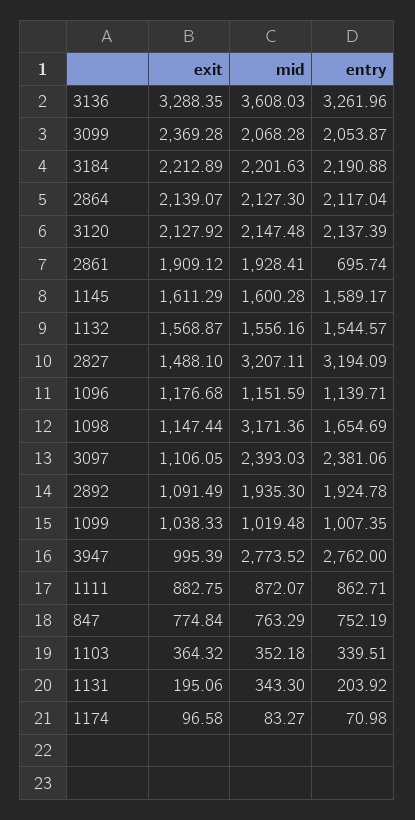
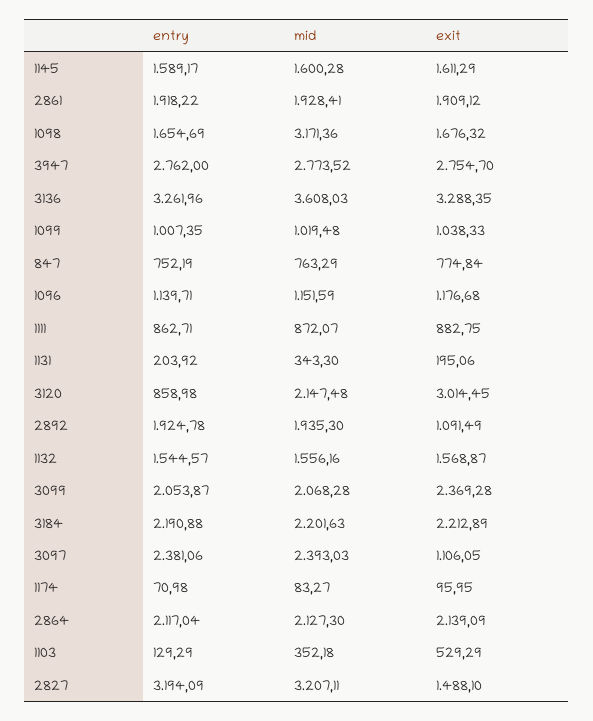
  {
    "exit": {
      "3136": 3288.35,
      "3099": 2369.28,
      "3184": 2212.89,
-     "2864": 2139.07,
+     "2864": 2139.09,
-     "3120": 2127.92,
+     "3120": 3014.45,
      "2861": 1909.12,
      "1145": 1611.29,
      "1132": 1568.87,
      "2827": 1488.1,
      "1096": 1176.68,
-     "1098": 1147.44,
+     "1098": 1676.32,
      "3097": 1106.05,
      "2892": 1091.49,
      "1099": 1038.33,
-     "3947": 995.39,
+     "3947": 2754.7,
      "1111": 882.75,
      "847": 774.84,
-     "1103": 364.32,
+     "1103": 529.29,
      "1131": 195.06,
-     "1174": 96.58
+     "1174": 95.95
    },
    "mid": {
      "3136": 3608.03,
      "3099": 2068.28,
      "3184": 2201.63,
      "2864": 2127.3,
      "3120": 2147.48,
      "2861": 1928.41,
      "1145": 1600.28,
      "1132": 1556.16,
      "2827": 3207.11,
      "1096": 1151.59,
      "1098": 3171.36,
      "3097": 2393.03,
      "2892": 1935.3,
      "1099": 1019.48,
      "3947": 2773.52,
      "1111": 872.07,
      "847": 763.29,
      "1103": 352.18,
      "1131": 343.3,
      "1174": 83.27
    },
    "entry": {
      "3136": 3261.96,
      "3099": 2053.87,
      "3184": 2190.88,
      "2864": 2117.04,
-     "3120": 2137.39,
+     "3120": 858.98,
-     "2861": 695.74,
+     "2861": 1918.22,
      "1145": 1589.17,
      "1132": 1544.57,
      "2827": 3194.09,
      "1096": 1139.71,
      "1098": 1654.69,
      "3097": 2381.06,
      "2892": 1924.78,
      "1099": 1007.35,
      "3947": 2762,
      "1111": 862.71,
      "847": 752.19,
-     "1103": 339.51,
+     "1103": 129.29,
      "1131": 203.92,
      "1174": 70.98
    }
  }

